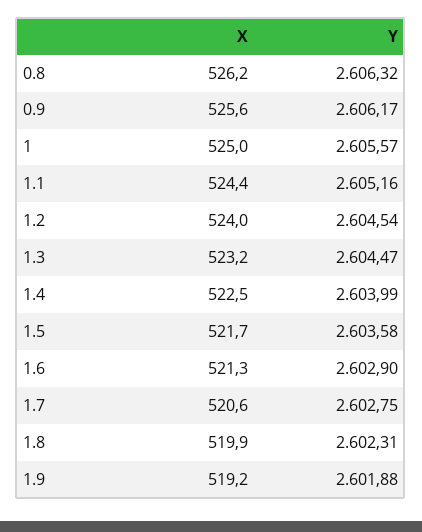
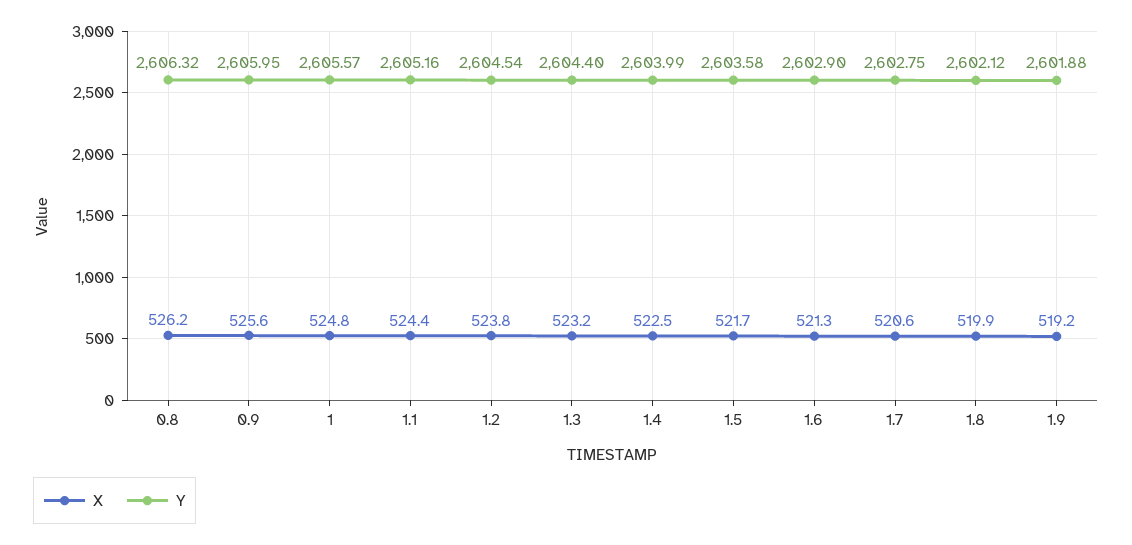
  {
    "X": {
      "0.8": 526.2,
      "0.9": 525.6,
-     "1": 525,
+     "1": 524.8,
      "1.1": 524.4,
-     "1.2": 524,
+     "1.2": 523.8,
      "1.3": 523.2,
      "1.4": 522.5,
      "1.5": 521.7,
      "1.6": 521.3,
      "1.7": 520.6,
      "1.8": 519.9,
      "1.9": 519.2
    },
    "Y": {
      "0.8": 2606.32,
-     "0.9": 2606.17,
+     "0.9": 2605.95,
      "1": 2605.57,
      "1.1": 2605.16,
      "1.2": 2604.54,
-     "1.3": 2604.47,
+     "1.3": 2604.4,
      "1.4": 2603.99,
      "1.5": 2603.58,
      "1.6": 2602.9,
      "1.7": 2602.75,
-     "1.8": 2602.31,
+     "1.8": 2602.12,
      "1.9": 2601.88
    }
  }

